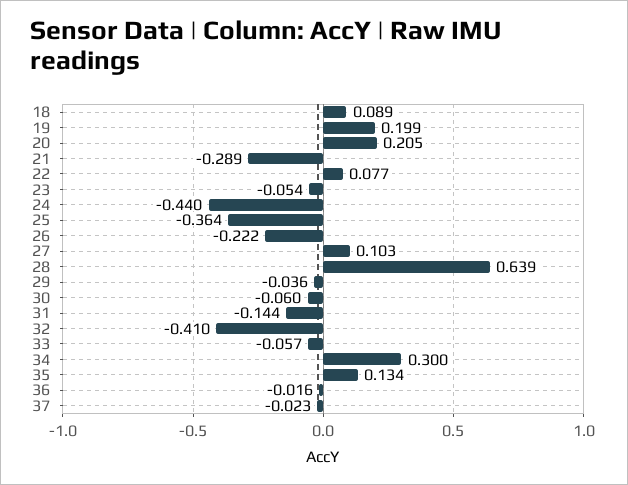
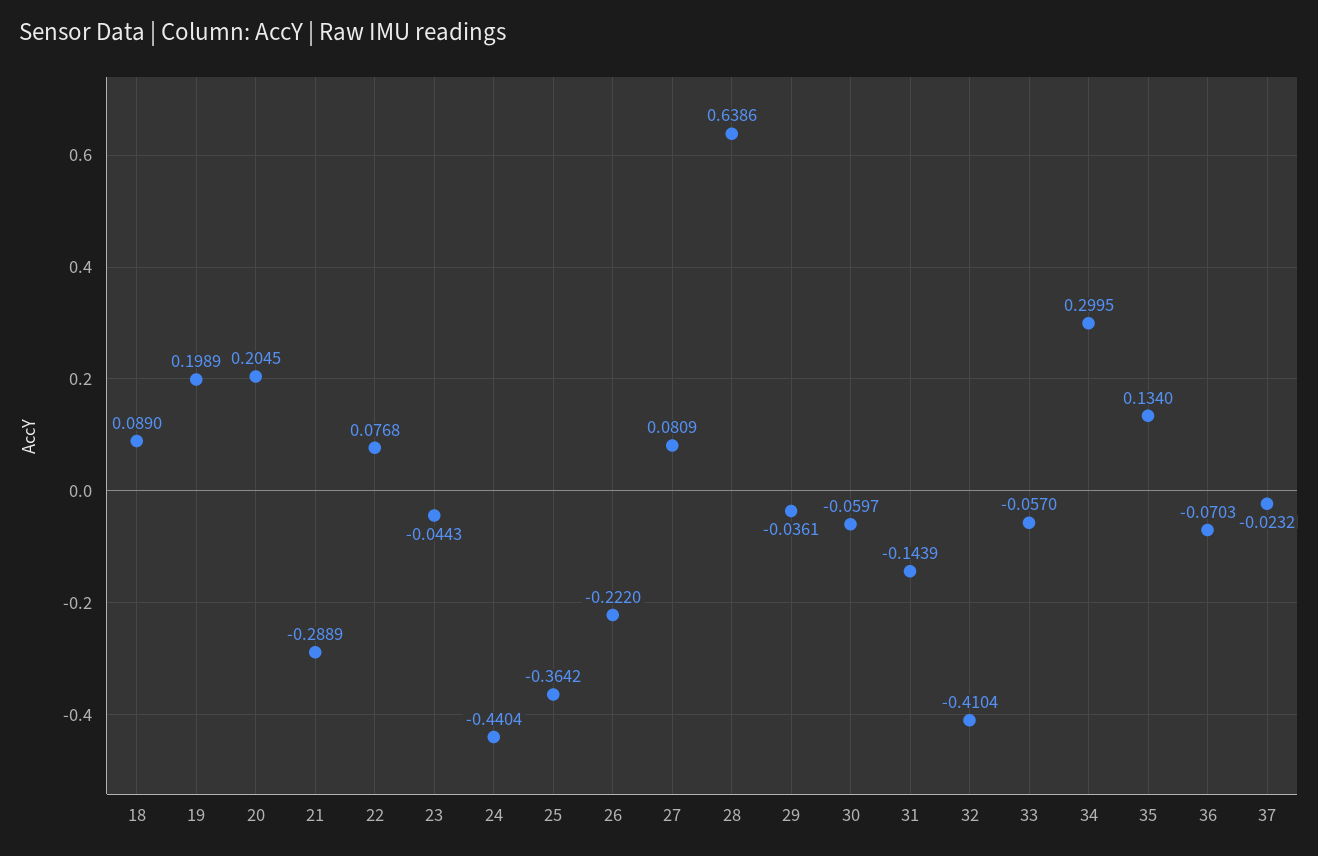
  {
    "18": 0.089,
    "19": 0.1989,
    "20": 0.2045,
    "21": -0.2889,
    "22": 0.0768,
-   "23": -0.054,
+   "23": -0.0443,
    "24": -0.4404,
    "25": -0.3642,
    "26": -0.222,
-   "27": 0.103,
+   "27": 0.0809,
    "28": 0.6386,
    "29": -0.0361,
    "30": -0.0597,
    "31": -0.1439,
    "32": -0.4104,
    "33": -0.057,
    "34": 0.2995,
    "35": 0.134,
-   "36": -0.016,
+   "36": -0.0703,
    "37": -0.0232
  }

